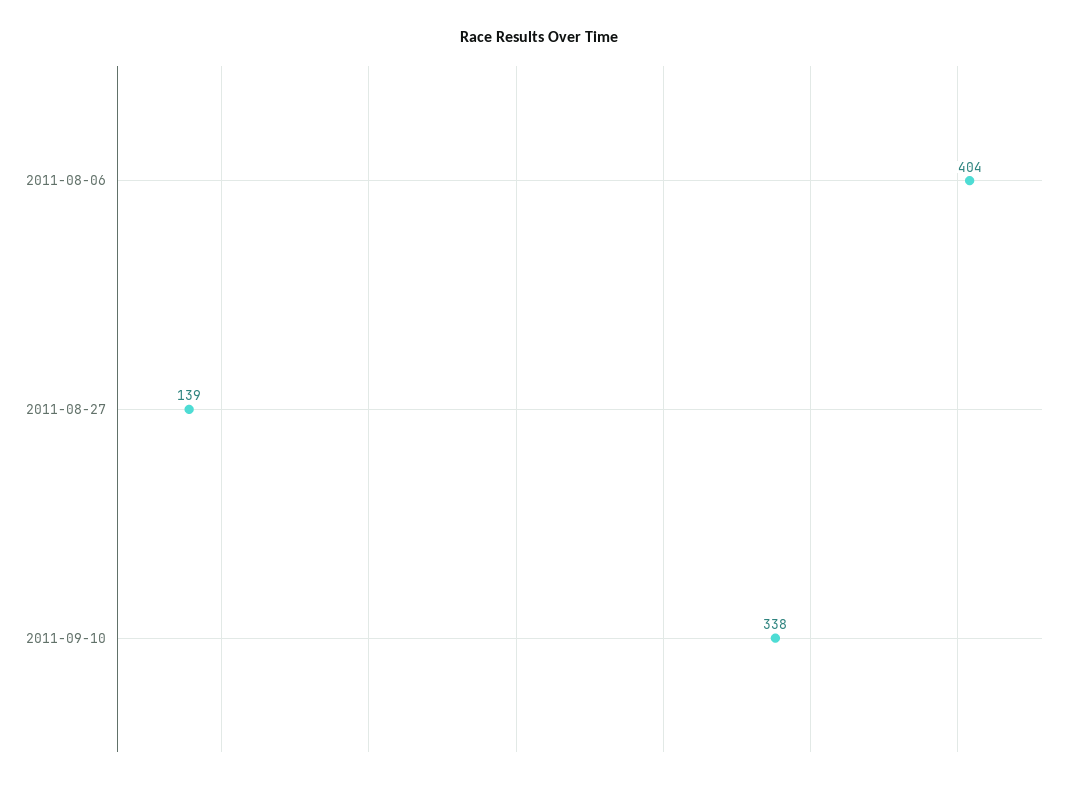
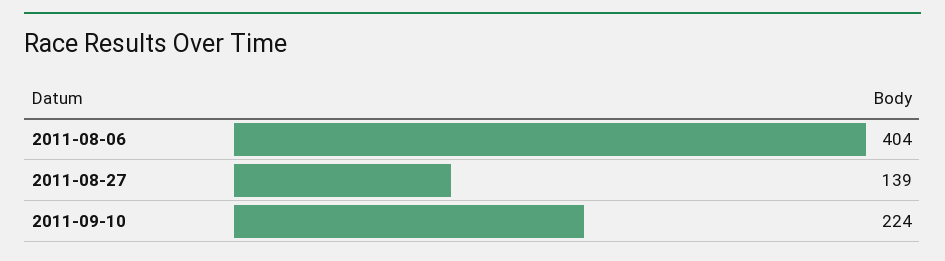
  {
    "2011-08-06": 404,
    "2011-08-27": 139,
-   "2011-09-10": 338
+   "2011-09-10": 224
  }

